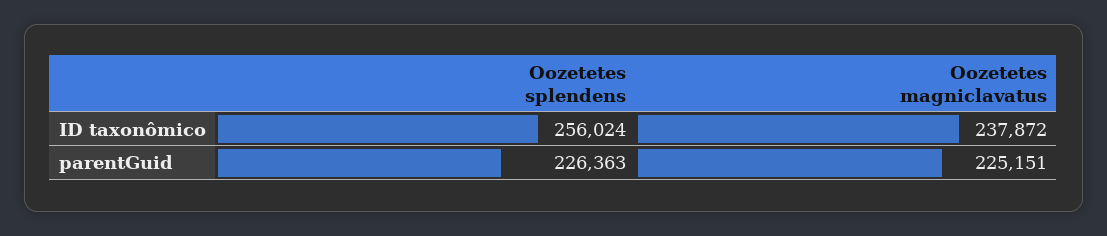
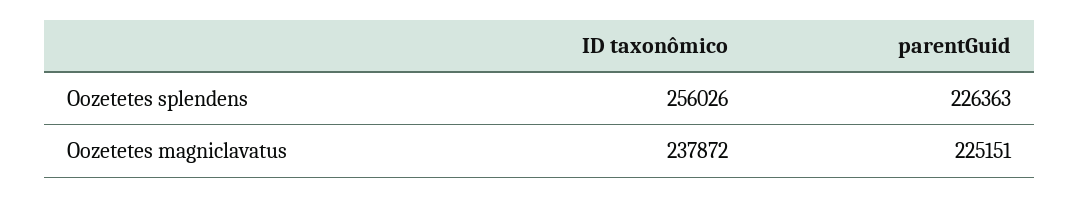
  {
    "Oozetetes splendens": {
-     "ID taxonômico": 256024,
+     "ID taxonômico": 256026,
      "parentGuid": 226363
    },
    "Oozetetes magniclavatus": {
      "ID taxonômico": 237872,
      "parentGuid": 225151
    }
  }

